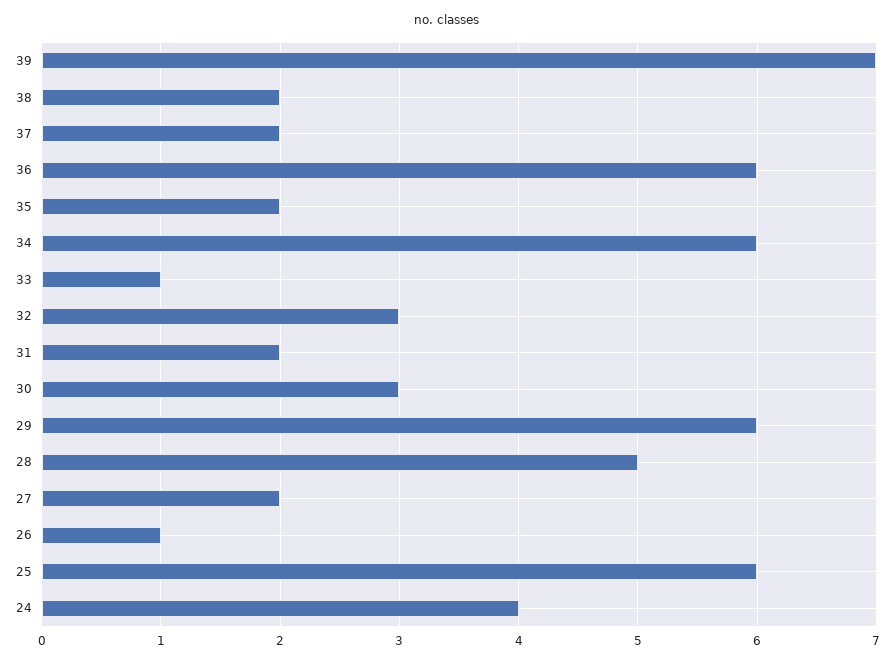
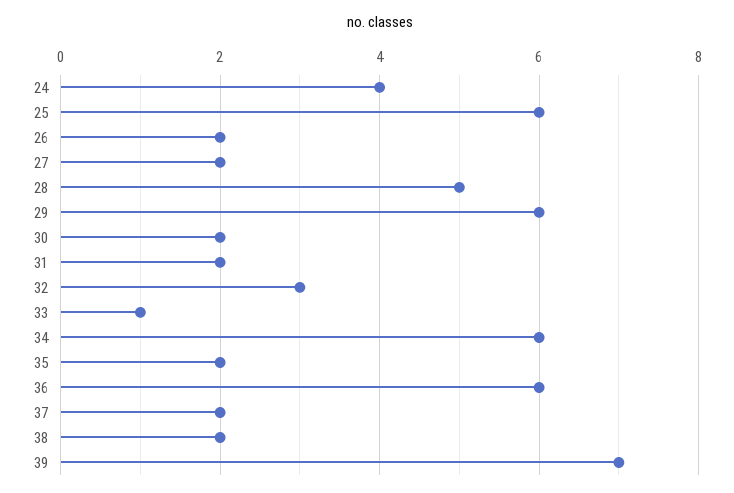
  {
    "39": 7,
    "38": 2,
    "37": 2,
    "36": 6,
    "35": 2,
    "34": 6,
    "33": 1,
    "32": 3,
    "31": 2,
-   "30": 3,
+   "30": 2,
    "29": 6,
    "28": 5,
    "27": 2,
-   "26": 1,
+   "26": 2,
    "25": 6,
    "24": 4
  }

